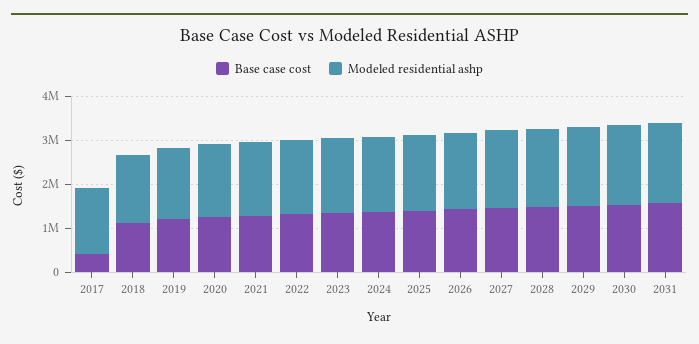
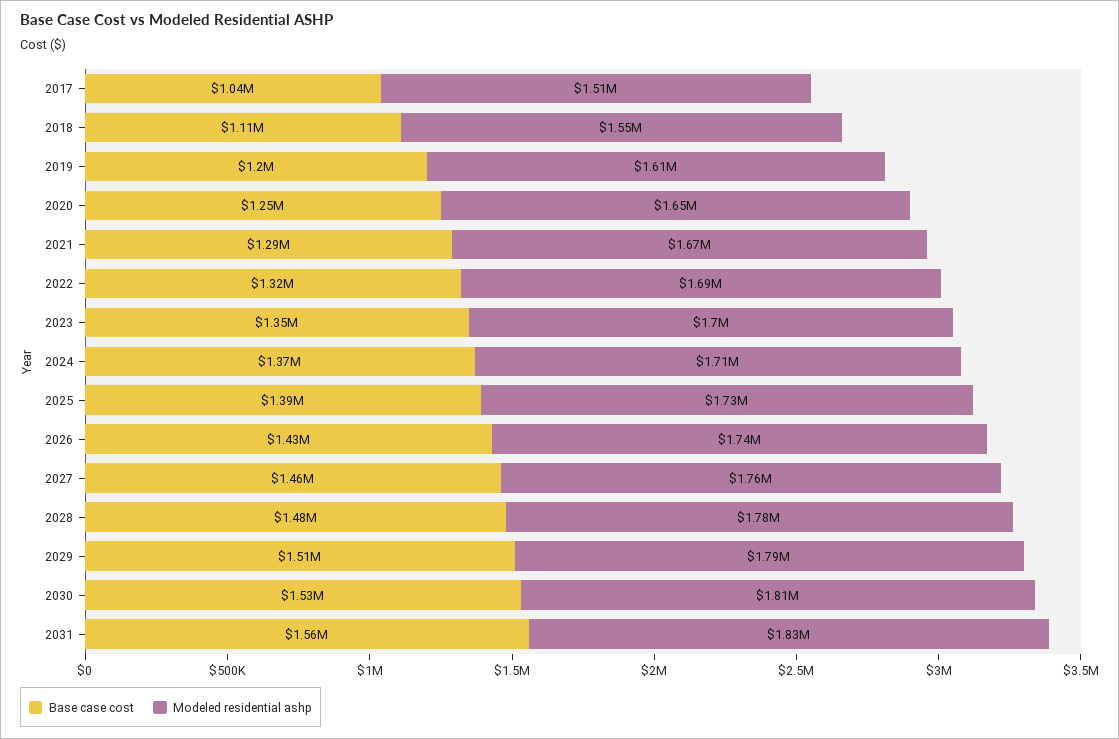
  {
    "Base case cost": {
-     "2017": 400000,
+     "2017": 1040000,
      "2018": 1110000,
      "2019": 1200000,
      "2020": 1250000,
      "2021": 1290000,
      "2022": 1320000,
      "2023": 1350000,
      "2024": 1370000,
      "2025": 1390000,
      "2026": 1430000,
      "2027": 1460000,
      "2028": 1480000,
      "2029": 1510000,
      "2030": 1530000,
      "2031": 1560000
    },
    "Modeled residential ashp": {
      "2017": 1510000,
      "2018": 1550000,
      "2019": 1610000,
      "2020": 1650000,
      "2021": 1670000,
      "2022": 1690000,
      "2023": 1700000,
      "2024": 1710000,
      "2025": 1730000,
      "2026": 1740000,
      "2027": 1760000,
      "2028": 1780000,
      "2029": 1790000,
      "2030": 1810000,
      "2031": 1830000
    }
  }

